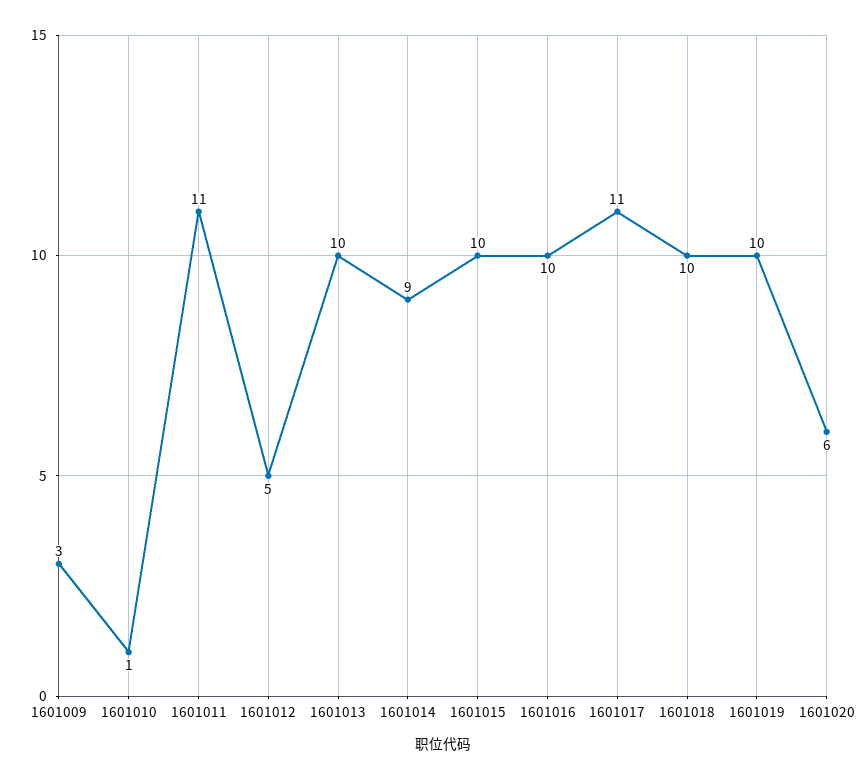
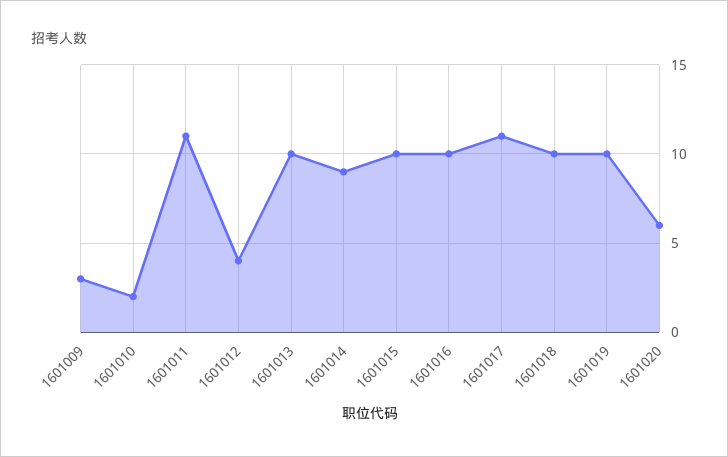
  {
    "1601009": 3,
-   "1601010": 1,
+   "1601010": 2,
    "1601011": 11,
-   "1601012": 5,
+   "1601012": 4,
    "1601013": 10,
    "1601014": 9,
    "1601015": 10,
    "1601016": 10,
    "1601017": 11,
    "1601018": 10,
    "1601019": 10,
    "1601020": 6
  }

